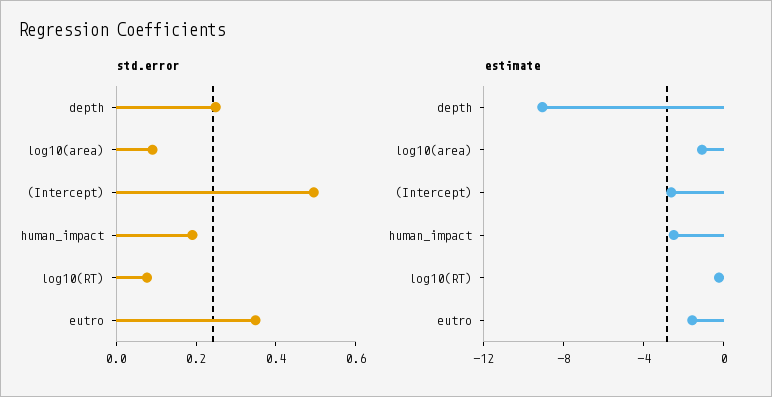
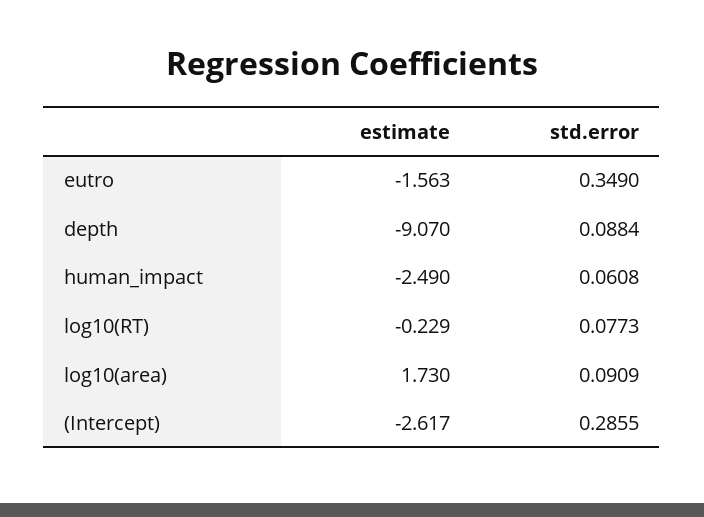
  {
    "std.error": {
-     "depth": 0.25,
+     "depth": 0.0884,
      "log10(area)": 0.0909,
-     "(Intercept)": 0.5,
+     "(Intercept)": 0.2855,
-     "human_impact": 0.2,
+     "human_impact": 0.0608,
      "log10(RT)": 0.0773,
      "eutro": 0.349
    },
    "estimate": {
      "depth": -9.07,
-     "log10(area)": -1,
+     "log10(area)": 1.73,
      "(Intercept)": -2.617,
      "human_impact": -2.49,
      "log10(RT)": -0.229,
      "eutro": -1.563
    }
  }

